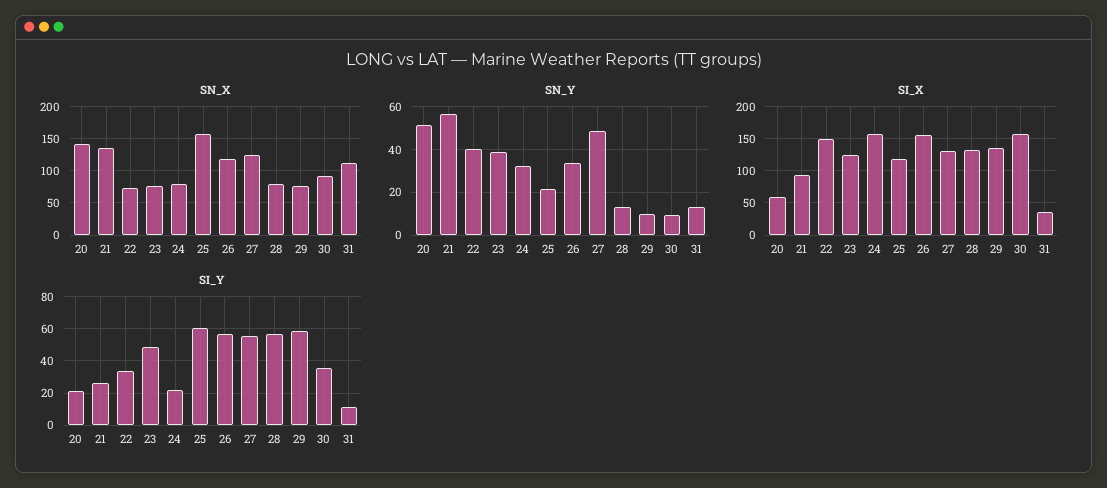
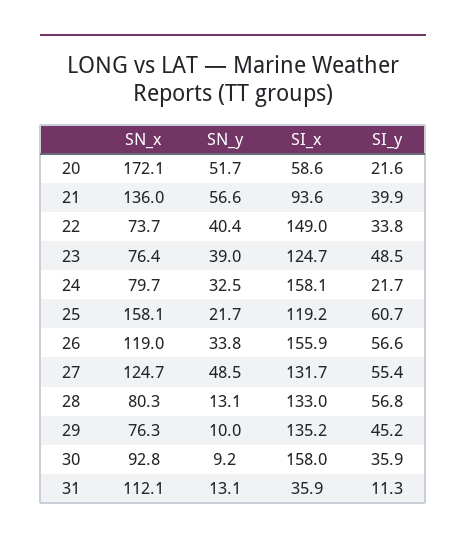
  {
    "SN_X": {
-     "20": 140,
+     "20": 172.1,
      "21": 136,
      "22": 73.7,
      "23": 76.4,
      "24": 79.7,
      "25": 158.1,
      "26": 119,
      "27": 124.7,
      "28": 80.3,
      "29": 76.3,
      "30": 92.8,
      "31": 112.1
    },
    "SN_Y": {
      "20": 51.7,
      "21": 56.6,
      "22": 40.4,
      "23": 39,
      "24": 32.5,
      "25": 21.7,
      "26": 33.8,
      "27": 48.5,
      "28": 13.1,
      "29": 10,
      "30": 9.2,
      "31": 13.1
    },
    "SI_X": {
      "20": 58.6,
      "21": 93.6,
      "22": 149,
      "23": 124.7,
      "24": 158.1,
      "25": 119.2,
      "26": 155.9,
      "27": 131.7,
      "28": 133,
      "29": 135.2,
      "30": 158,
      "31": 35.9
    },
    "SI_Y": {
      "20": 21.6,
-     "21": 25,
+     "21": 39.9,
      "22": 33.8,
      "23": 48.5,
      "24": 21.7,
      "25": 60.7,
      "26": 56.6,
      "27": 55.4,
      "28": 56.8,
-     "29": 60,
+     "29": 45.2,
      "30": 35.9,
      "31": 11.3
    }
  }

